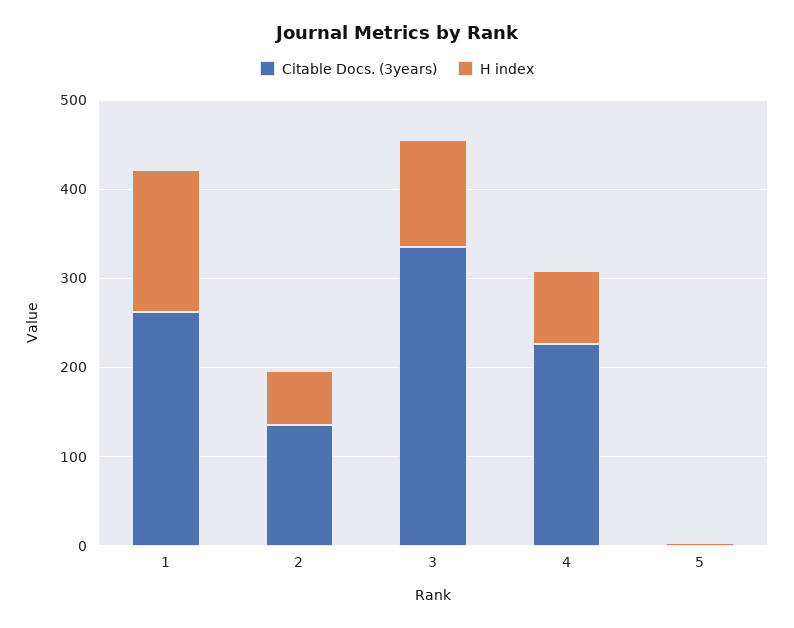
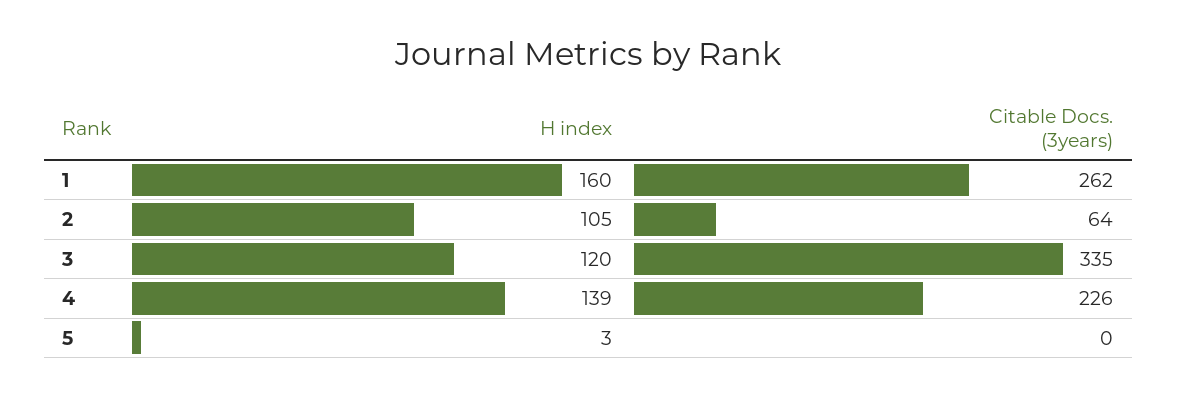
  {
    "Citable Docs. (3years)": {
      "1": 262,
-     "2": 140,
+     "2": 64,
      "3": 335,
      "4": 226,
      "5": 0
    },
    "H index": {
      "1": 160,
-     "2": 60,
+     "2": 105,
      "3": 120,
-     "4": 80,
+     "4": 139,
      "5": 3
    }
  }

